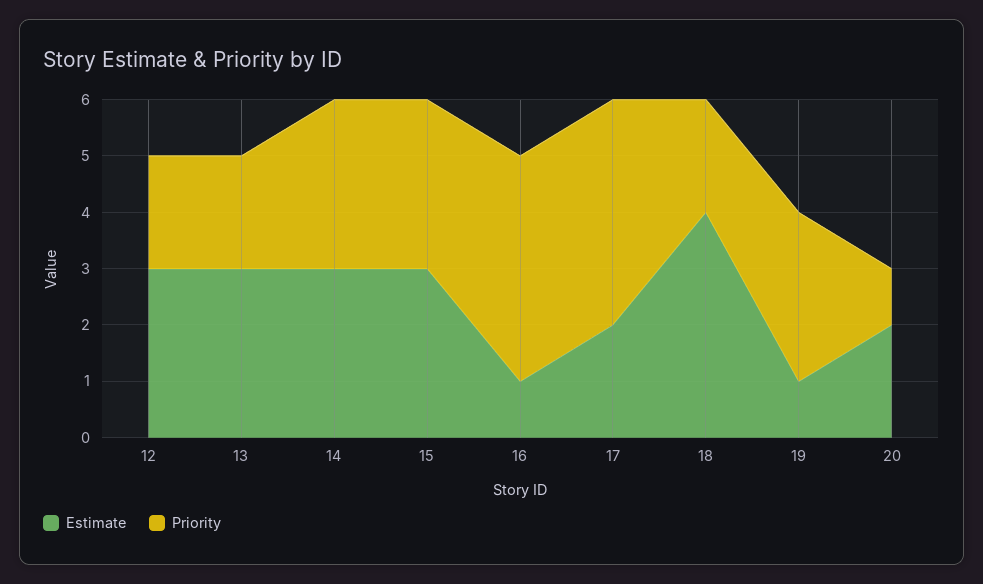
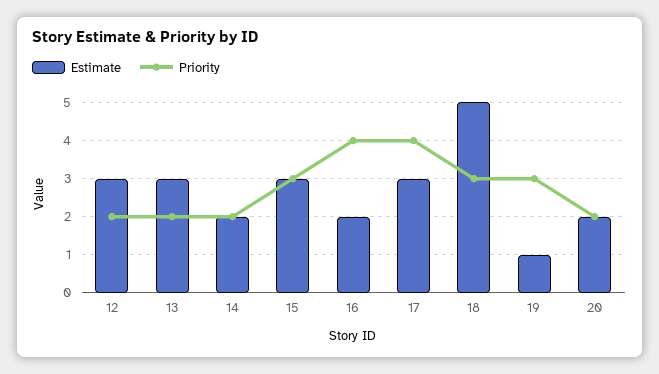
  {
    "Estimate": {
      "12": 3,
      "13": 3,
-     "14": 3,
+     "14": 2,
      "15": 3,
-     "16": 1,
+     "16": 2,
-     "17": 2,
+     "17": 3,
-     "18": 4,
+     "18": 5,
      "19": 1,
      "20": 2
    },
    "Priority": {
      "12": 2,
      "13": 2,
-     "14": 3,
+     "14": 2,
      "15": 3,
      "16": 4,
      "17": 4,
-     "18": 2,
+     "18": 3,
      "19": 3,
-     "20": 1
+     "20": 2
    }
  }

